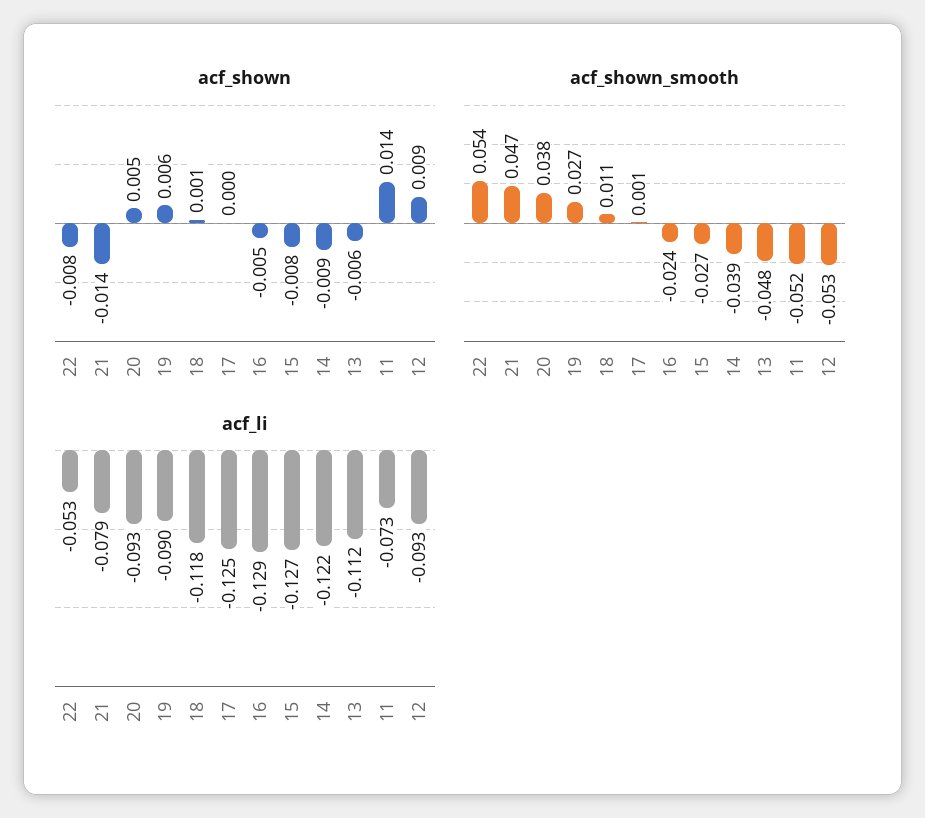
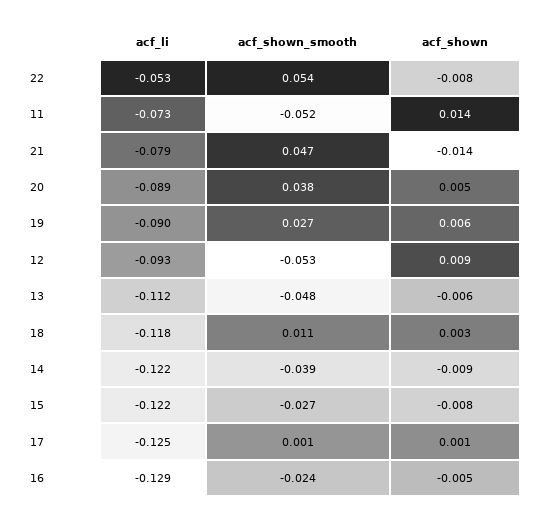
  {
    "acf_shown": {
      "22": -0.008,
      "21": -0.014,
      "20": 0.005,
      "19": 0.006,
-     "18": 0.001,
+     "18": 0.003,
-     "17": 0,
+     "17": 0.001,
      "16": -0.005,
      "15": -0.008,
      "14": -0.009,
      "13": -0.006,
      "11": 0.014,
      "12": 0.009
    },
    "acf_shown_smooth": {
      "22": 0.054,
      "21": 0.047,
      "20": 0.038,
      "19": 0.027,
      "18": 0.011,
      "17": 0.001,
      "16": -0.024,
      "15": -0.027,
      "14": -0.039,
      "13": -0.048,
      "11": -0.052,
      "12": -0.053
    },
    "acf_li": {
      "22": -0.053,
      "21": -0.079,
-     "20": -0.093,
+     "20": -0.089,
      "19": -0.09,
      "18": -0.118,
      "17": -0.125,
      "16": -0.129,
-     "15": -0.127,
+     "15": -0.122,
      "14": -0.122,
      "13": -0.112,
      "11": -0.073,
      "12": -0.093
    }
  }

